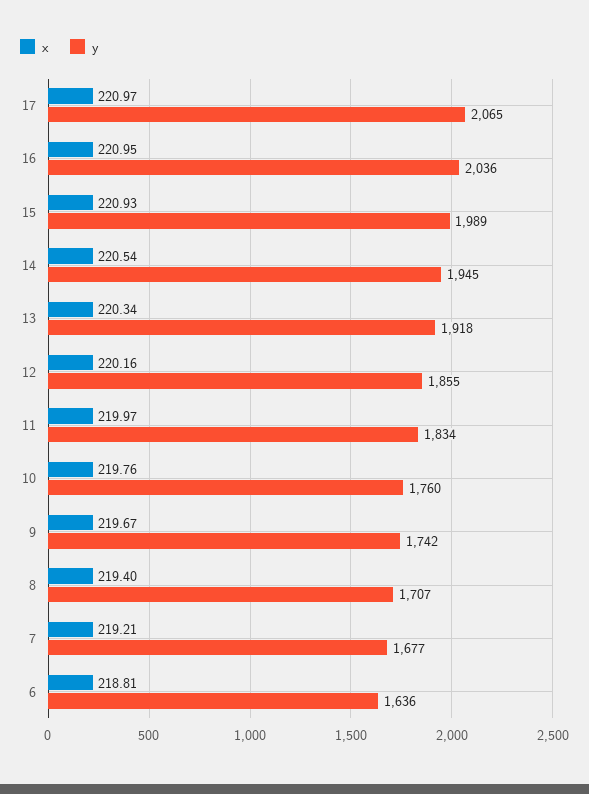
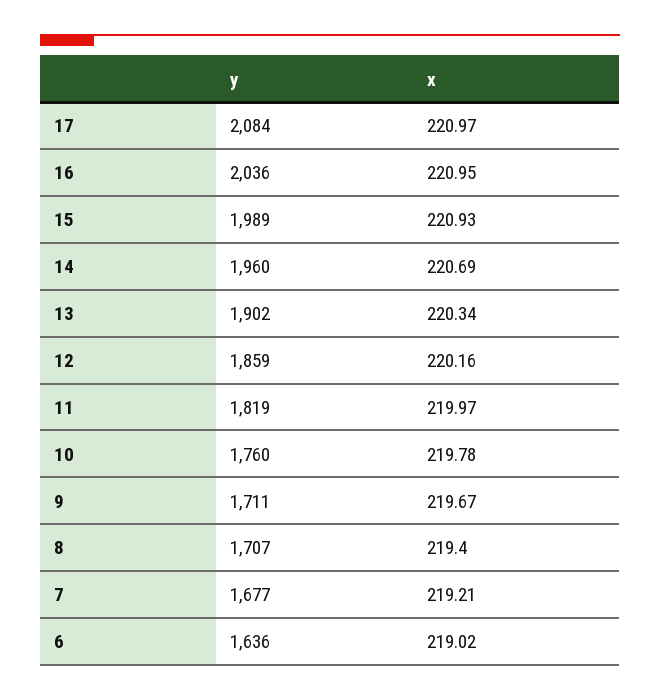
  {
    "x": {
      "17": 220.97,
      "16": 220.95,
      "15": 220.93,
-     "14": 220.54,
+     "14": 220.69,
      "13": 220.34,
      "12": 220.16,
      "11": 219.97,
-     "10": 219.76,
+     "10": 219.78,
      "9": 219.67,
      "8": 219.4,
      "7": 219.21,
-     "6": 218.81
+     "6": 219.02
    },
    "y": {
-     "17": 2065,
+     "17": 2084,
      "16": 2036,
      "15": 1989,
-     "14": 1945,
+     "14": 1960,
-     "13": 1918,
+     "13": 1902,
-     "12": 1855,
+     "12": 1859,
-     "11": 1834,
+     "11": 1819,
      "10": 1760,
-     "9": 1742,
+     "9": 1711,
      "8": 1707,
      "7": 1677,
      "6": 1636
    }
  }

